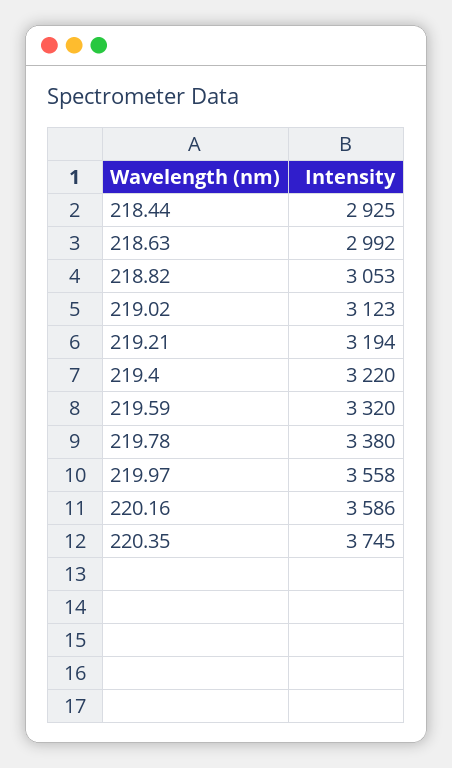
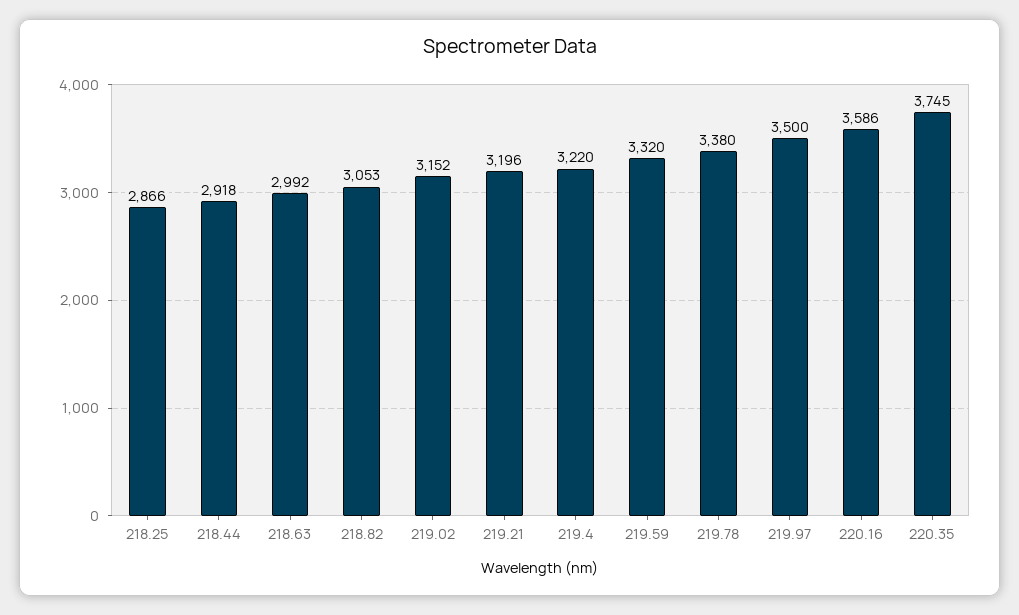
  {
-   "218.44": 2925,
+   "218.44": 2918,
    "218.63": 2992,
    "218.82": 3053,
-   "219.02": 3123,
+   "219.02": 3152,
-   "219.21": 3194,
+   "219.21": 3196,
    "219.4": 3220,
    "219.59": 3320,
    "219.78": 3380,
-   "219.97": 3558,
+   "219.97": 3500,
    "220.16": 3586,
-   "220.35": 3745
+   "220.35": 3745,
+   "218.25": 2866
  }

